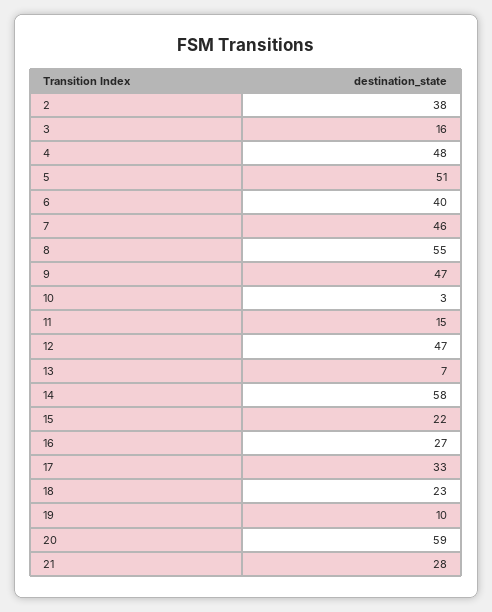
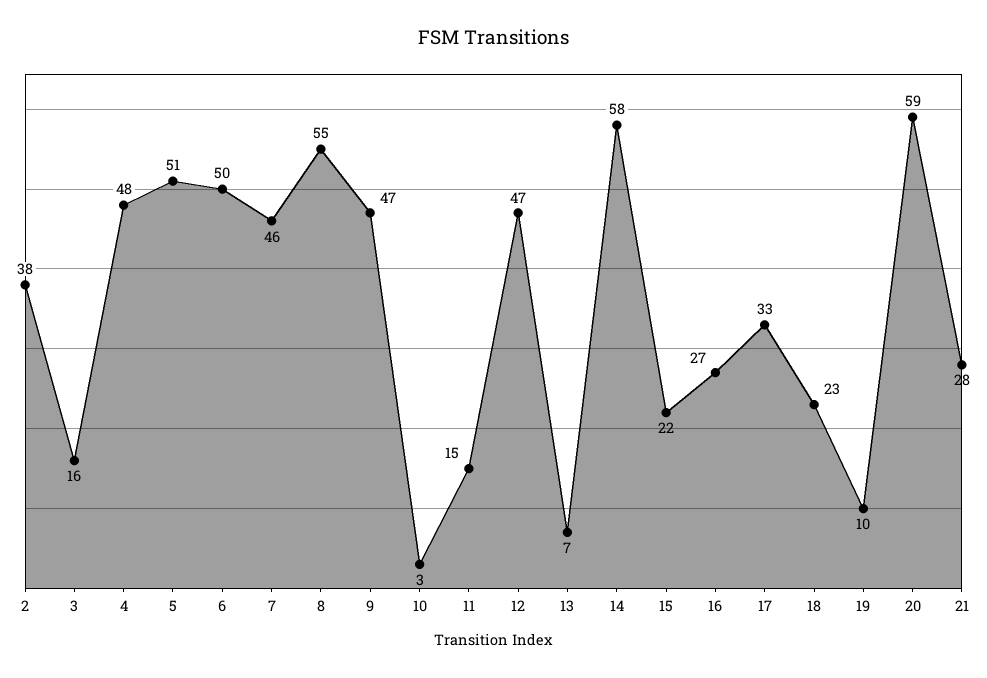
  {
    "2": 38,
    "3": 16,
    "4": 48,
    "5": 51,
-   "6": 40,
+   "6": 50,
    "7": 46,
    "8": 55,
    "9": 47,
    "10": 3,
    "11": 15,
    "12": 47,
    "13": 7,
    "14": 58,
    "15": 22,
    "16": 27,
    "17": 33,
    "18": 23,
    "19": 10,
    "20": 59,
    "21": 28
  }

